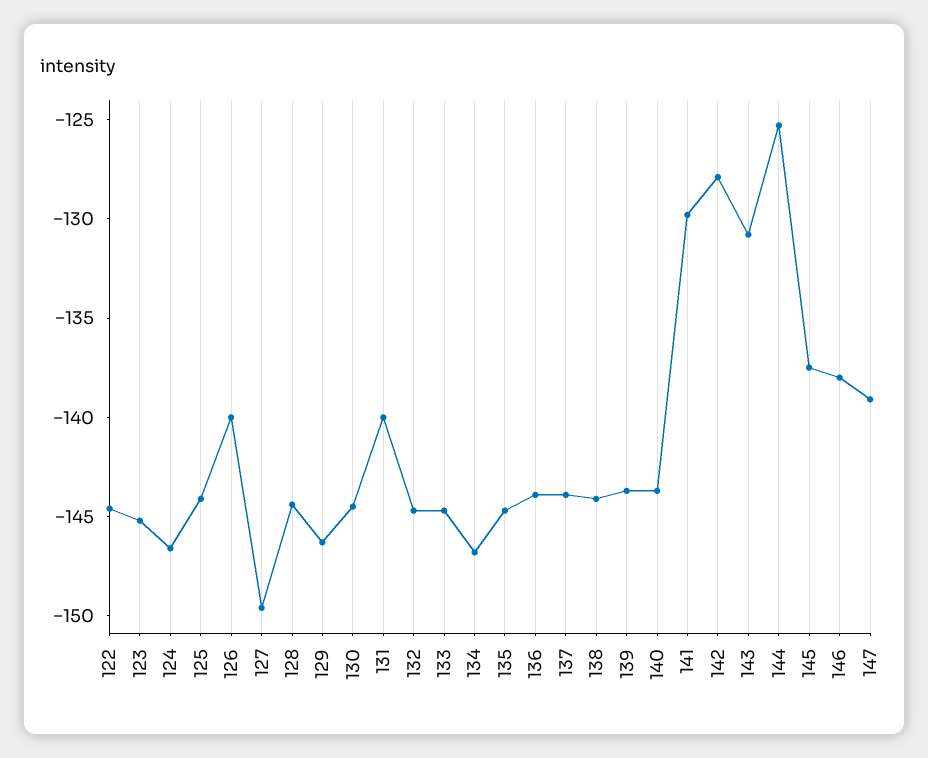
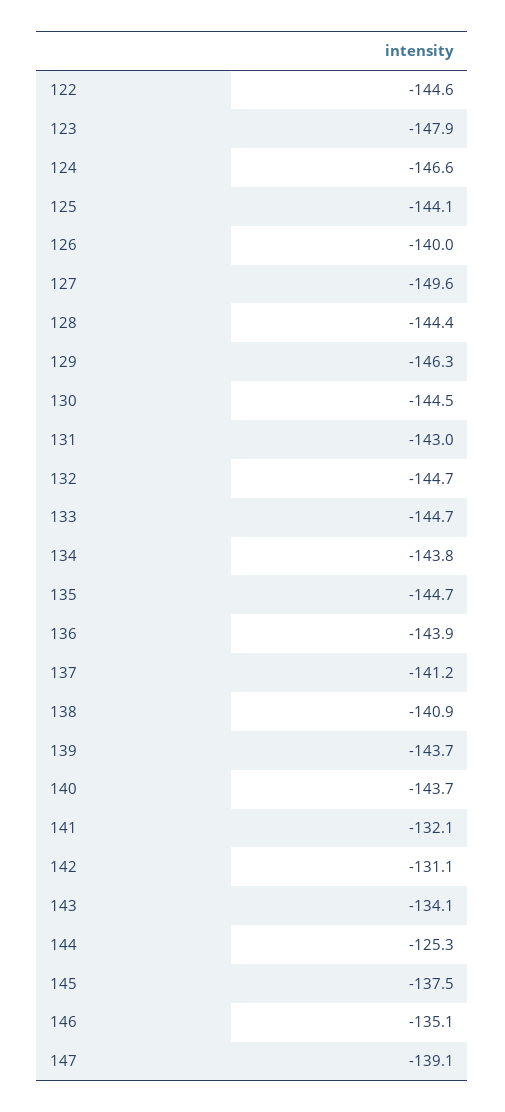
  {
    "122": -144.6,
-   "123": -145,
+   "123": -147.9,
    "124": -146.6,
    "125": -144.1,
    "126": -140,
    "127": -149.6,
    "128": -144.4,
    "129": -146.3,
    "130": -144.5,
-   "131": -140,
+   "131": -143,
    "132": -144.7,
    "133": -144.7,
-   "134": -147,
+   "134": -143.8,
    "135": -144.7,
    "136": -143.9,
-   "137": -144,
+   "137": -141.2,
-   "138": -144,
+   "138": -140.9,
    "139": -143.7,
    "140": -143.7,
-   "141": -130,
+   "141": -132.1,
-   "142": -128,
+   "142": -131.1,
-   "143": -131,
+   "143": -134.1,
    "144": -125.3,
    "145": -137.5,
-   "146": -138,
+   "146": -135.1,
    "147": -139.1
  }

